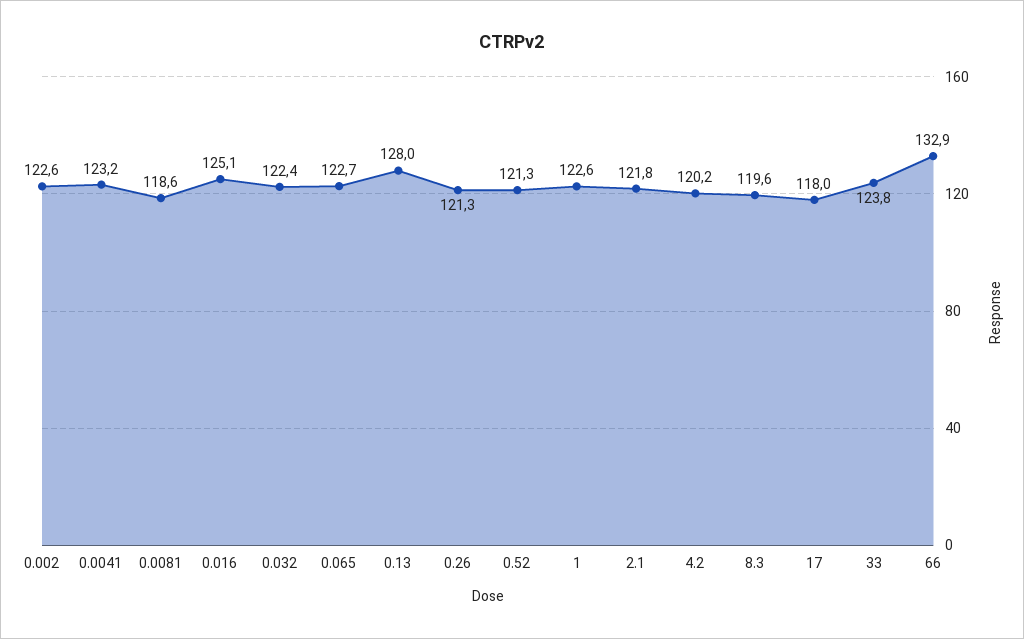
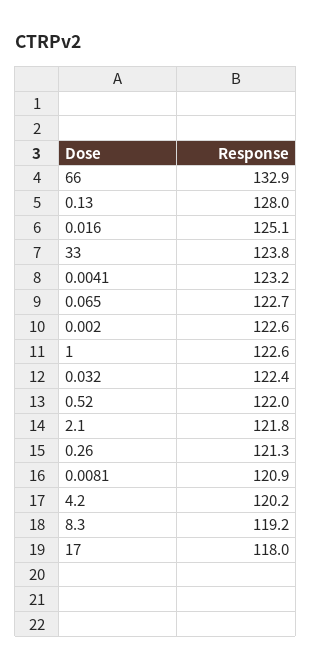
  {
    "0.002": 122.6,
    "0.0041": 123.2,
-   "0.0081": 118.6,
+   "0.0081": 120.9,
    "0.016": 125.1,
    "0.032": 122.4,
    "0.065": 122.7,
    "0.13": 128,
    "0.26": 121.3,
-   "0.52": 121.3,
+   "0.52": 122,
    "1": 122.6,
    "2.1": 121.8,
    "4.2": 120.2,
-   "8.3": 119.6,
+   "8.3": 119.2,
    "17": 118,
    "33": 123.8,
    "66": 132.9
  }

